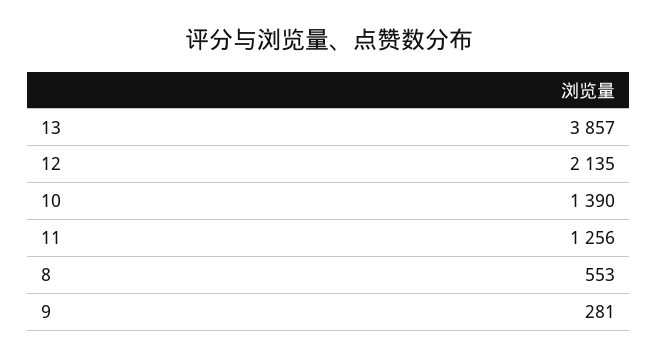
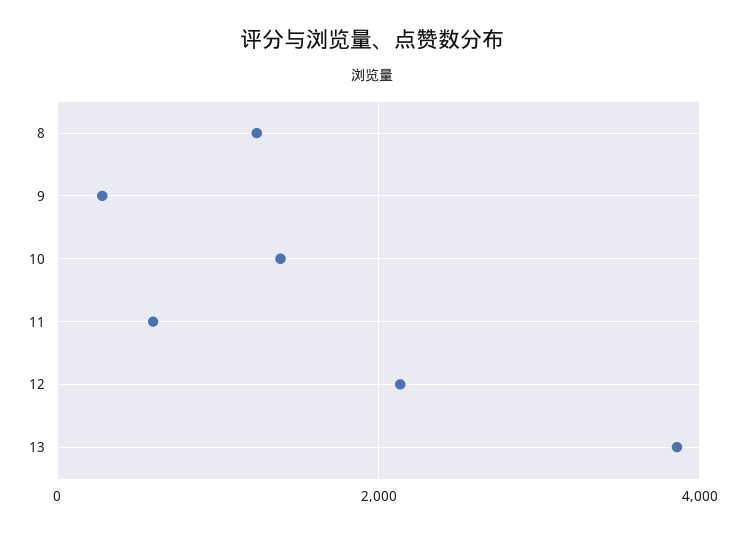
  {
    "13": 3857,
    "12": 2135,
    "10": 1390,
-   "11": 1256,
+   "11": 600,
-   "8": 553,
+   "8": 1200,
    "9": 281
  }

